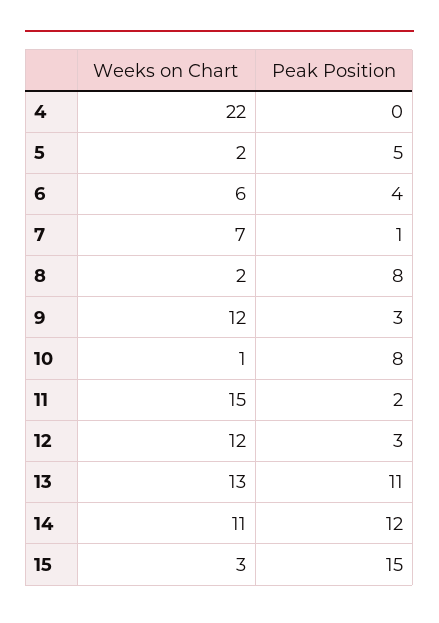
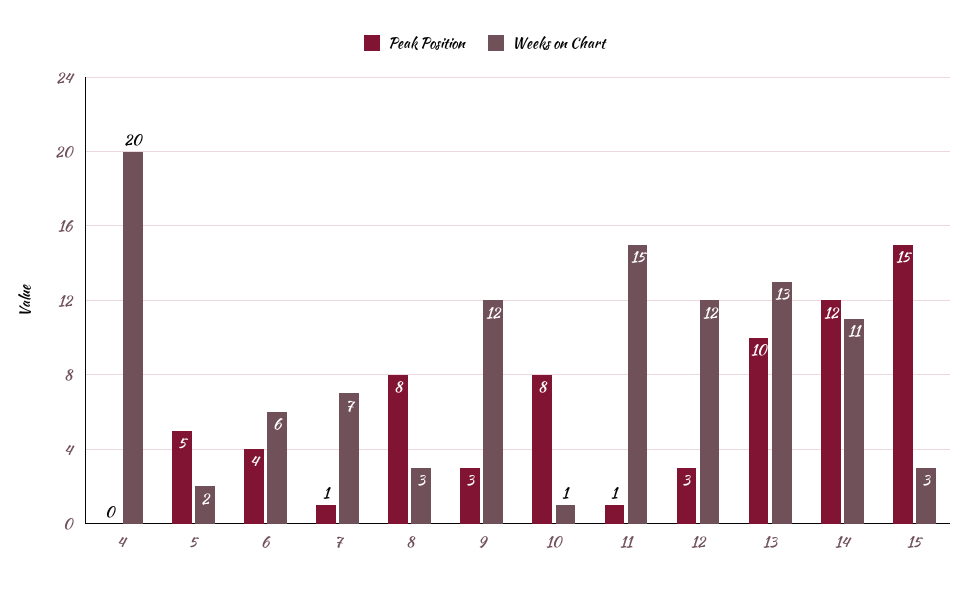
  {
    "Weeks on Chart": {
-     "4": 22,
+     "4": 20,
      "5": 2,
      "6": 6,
      "7": 7,
-     "8": 2,
+     "8": 3,
      "9": 12,
      "10": 1,
      "11": 15,
      "12": 12,
      "13": 13,
      "14": 11,
      "15": 3
    },
    "Peak Position": {
      "4": 0,
      "5": 5,
      "6": 4,
      "7": 1,
      "8": 8,
      "9": 3,
      "10": 8,
-     "11": 2,
+     "11": 1,
      "12": 3,
-     "13": 11,
+     "13": 10,
      "14": 12,
      "15": 15
    }
  }

